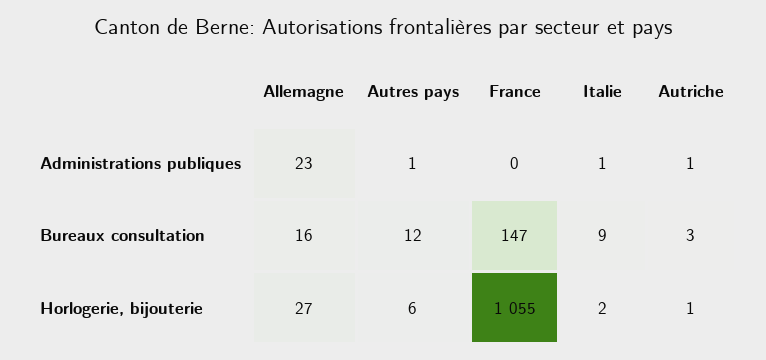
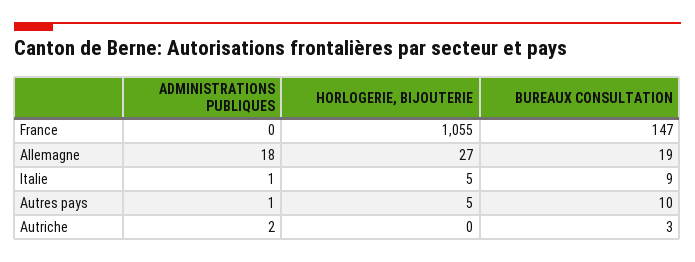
  {
    "Allemagne": {
-     "Administrations publiques": 23,
+     "Administrations publiques": 18,
-     "Bureaux consultation": 16,
+     "Bureaux consultation": 19,
      "Horlogerie, bijouterie": 27
    },
    "Autres pays": {
      "Administrations publiques": 1,
-     "Bureaux consultation": 12,
+     "Bureaux consultation": 10,
-     "Horlogerie, bijouterie": 6
+     "Horlogerie, bijouterie": 5
    },
    "France": {
      "Administrations publiques": 0,
      "Bureaux consultation": 147,
      "Horlogerie, bijouterie": 1055
    },
    "Italie": {
      "Administrations publiques": 1,
      "Bureaux consultation": 9,
-     "Horlogerie, bijouterie": 2
+     "Horlogerie, bijouterie": 5
    },
    "Autriche": {
-     "Administrations publiques": 1,
+     "Administrations publiques": 2,
      "Bureaux consultation": 3,
-     "Horlogerie, bijouterie": 1
+     "Horlogerie, bijouterie": 0
    }
  }

